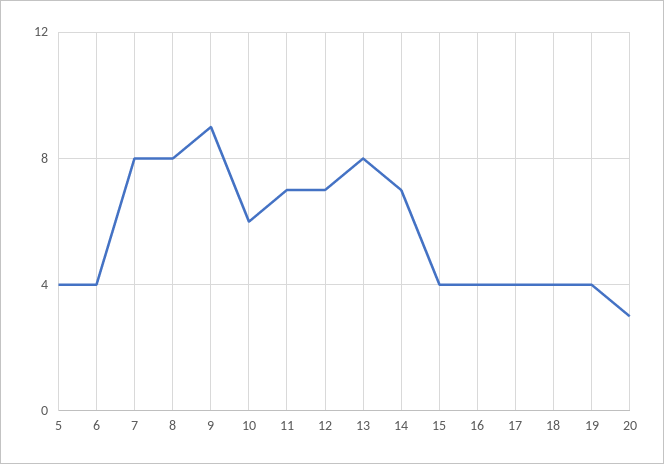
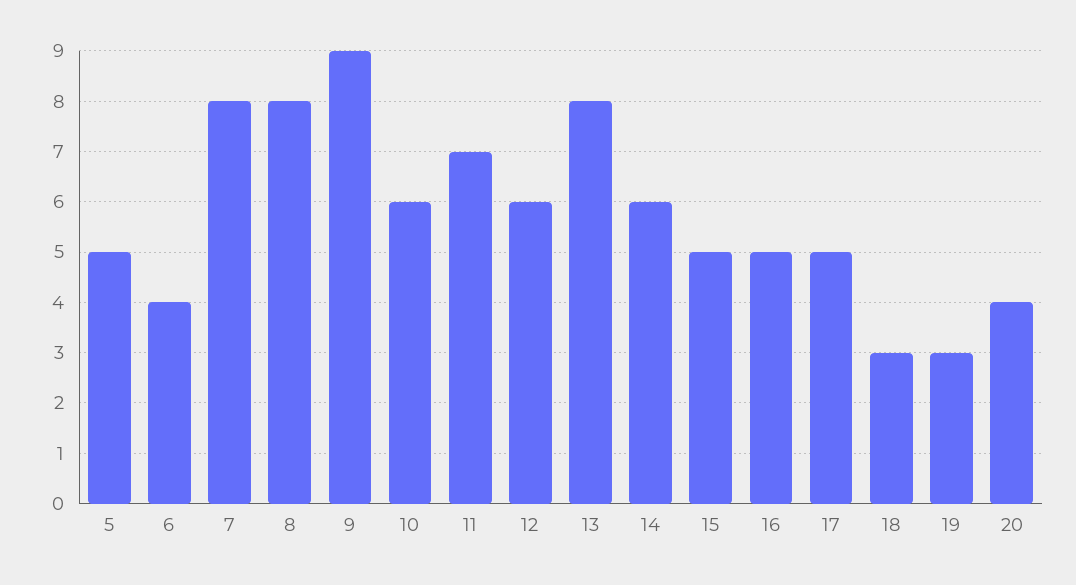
  {
-   "5": 4,
+   "5": 5,
    "6": 4,
    "7": 8,
    "8": 8,
    "9": 9,
    "10": 6,
    "11": 7,
-   "12": 7,
+   "12": 6,
    "13": 8,
-   "14": 7,
+   "14": 6,
-   "15": 4,
+   "15": 5,
-   "16": 4,
+   "16": 5,
-   "17": 4,
+   "17": 5,
-   "18": 4,
+   "18": 3,
-   "19": 4,
+   "19": 3,
-   "20": 3
+   "20": 4
  }

